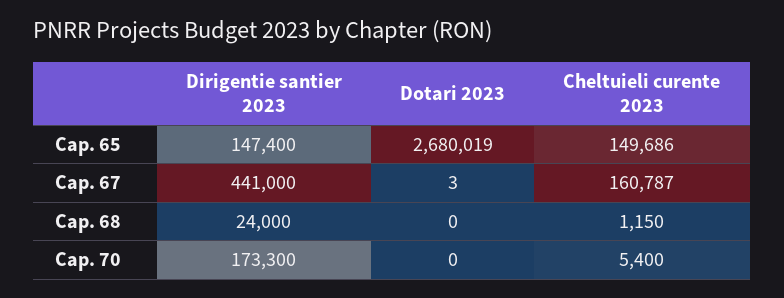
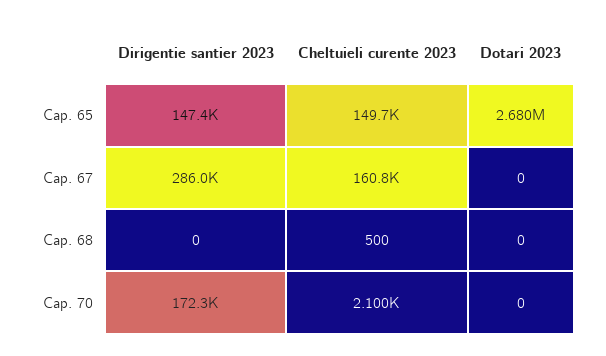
  {
    "Dirigentie santier 2023": {
      "Cap. 65": 147400,
-     "Cap. 67": 441000,
+     "Cap. 67": 286000,
-     "Cap. 68": 24000,
+     "Cap. 68": 0,
-     "Cap. 70": 173300
+     "Cap. 70": 172300
    },
    "Dotari 2023": {
      "Cap. 65": 2680019,
-     "Cap. 67": 3,
+     "Cap. 67": 0,
      "Cap. 68": 0,
      "Cap. 70": 0
    },
    "Cheltuieli curente 2023": {
      "Cap. 65": 149686,
      "Cap. 67": 160787,
-     "Cap. 68": 1150,
+     "Cap. 68": 500,
-     "Cap. 70": 5400
+     "Cap. 70": 2100
    }
  }

